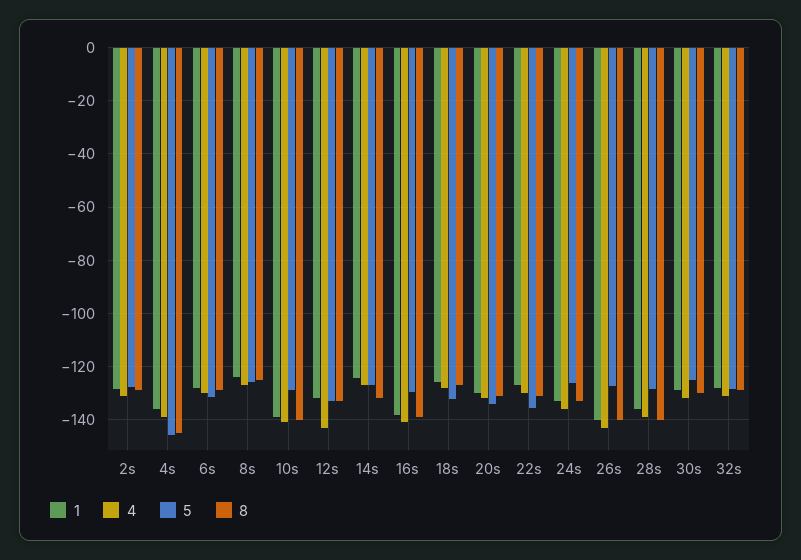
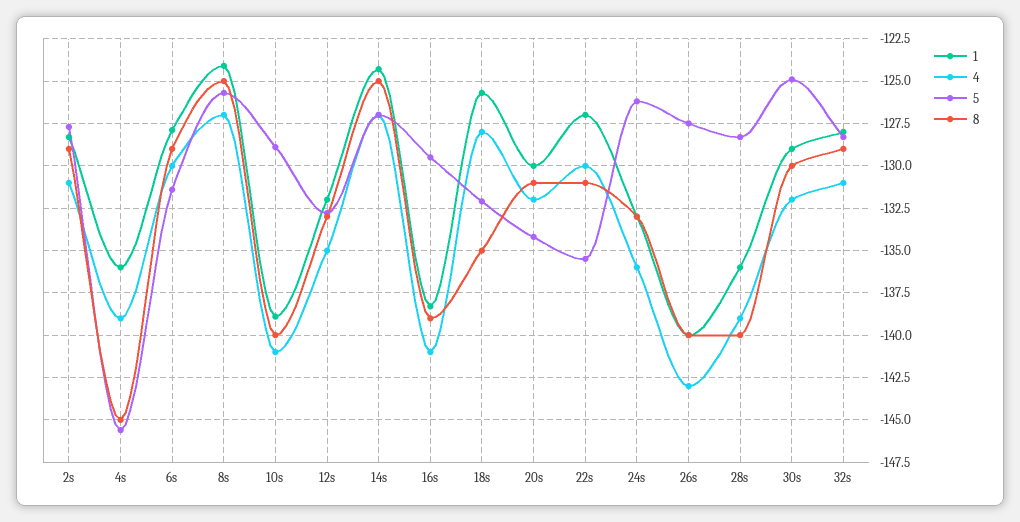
  {
    "1": {
      "2s": -128.5,
      "4s": -136,
      "6s": -128,
      "8s": -124,
      "10s": -139,
      "12s": -132,
      "14s": -124.5,
      "16s": -138.5,
      "18s": -125.5,
      "20s": -130,
      "22s": -127,
      "24s": -133,
      "26s": -140,
      "28s": -136,
      "30s": -129,
      "32s": -128
    },
    "4": {
      "2s": -131,
      "4s": -139,
      "6s": -130,
      "8s": -127,
      "10s": -141,
-     "12s": -142.5,
+     "12s": -135,
      "14s": -127,
      "16s": -141,
      "18s": -128,
      "20s": -132,
      "22s": -130,
      "24s": -136,
      "26s": -143,
      "28s": -139,
      "30s": -132,
      "32s": -131
    },
    "5": {
      "2s": -127.5,
      "4s": -145.5,
      "6s": -131.5,
      "8s": -125.5,
      "10s": -129,
      "12s": -133,
      "14s": -127,
      "16s": -129.5,
      "18s": -132,
      "20s": -134,
      "22s": -135.5,
      "24s": -126,
      "26s": -127.5,
      "28s": -128.5,
      "30s": -125,
      "32s": -128.5
    },
    "8": {
      "2s": -129,
      "4s": -145,
      "6s": -129,
      "8s": -125,
      "10s": -140,
      "12s": -133,
-     "14s": -132.5,
+     "14s": -125,
      "16s": -139,
-     "18s": -127.5,
+     "18s": -135,
      "20s": -131,
      "22s": -131,
      "24s": -133,
      "26s": -140,
      "28s": -140,
      "30s": -130,
      "32s": -129
    }
  }

